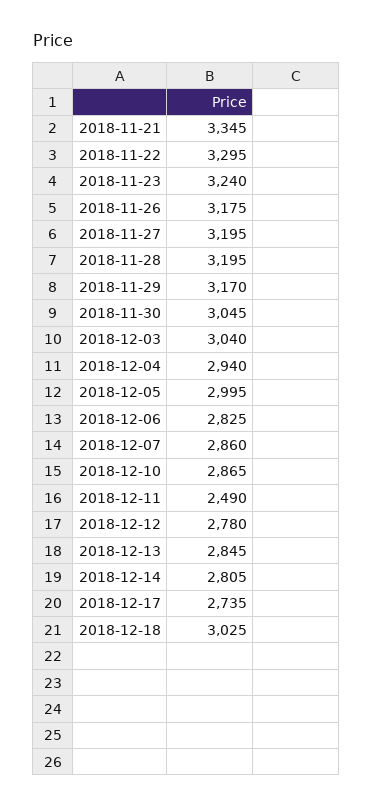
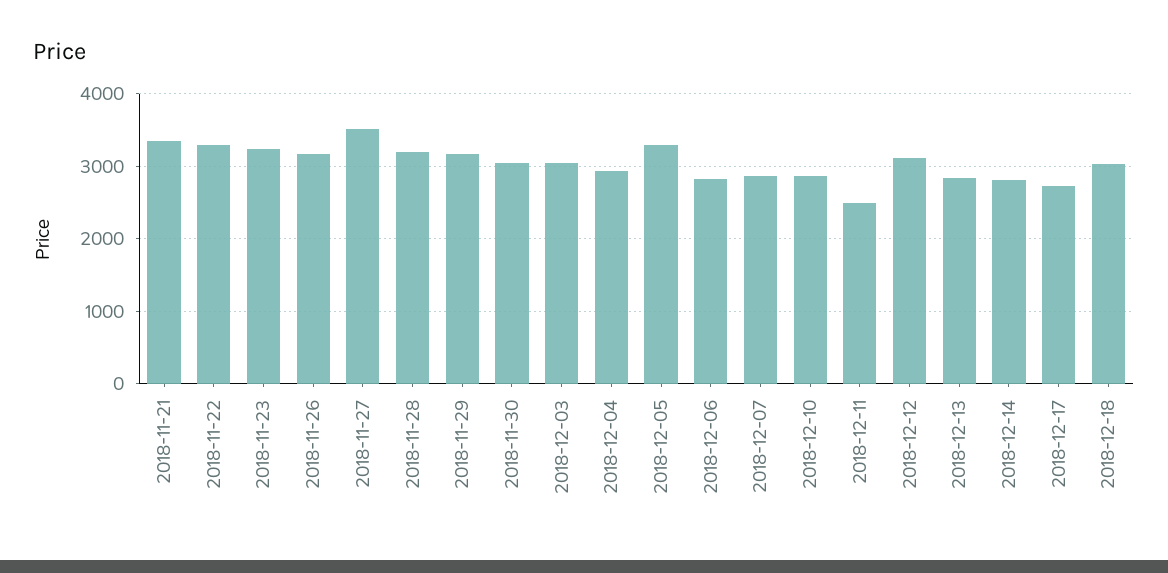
  {
    "2018-11-21": 3345,
    "2018-11-22": 3295,
    "2018-11-23": 3240,
    "2018-11-26": 3175,
-   "2018-11-27": 3195,
+   "2018-11-27": 3500,
    "2018-11-28": 3195,
    "2018-11-29": 3170,
    "2018-11-30": 3045,
    "2018-12-03": 3040,
    "2018-12-04": 2940,
-   "2018-12-05": 2995,
+   "2018-12-05": 3300,
    "2018-12-06": 2825,
    "2018-12-07": 2860,
    "2018-12-10": 2865,
    "2018-12-11": 2490,
-   "2018-12-12": 2780,
+   "2018-12-12": 3100,
    "2018-12-13": 2845,
    "2018-12-14": 2805,
    "2018-12-17": 2735,
    "2018-12-18": 3025
  }

